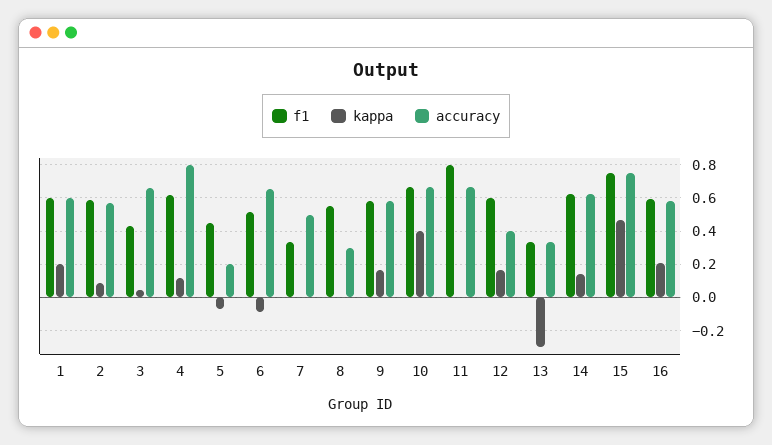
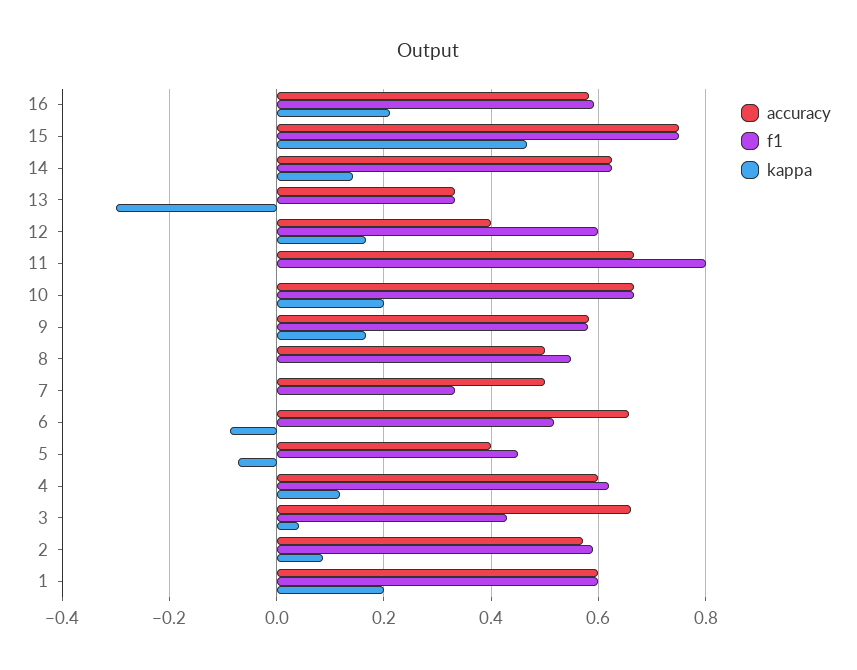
  {
    "f1": {
      "1": 0.6,
      "2": 0.6,
      "3": 0.42,
      "4": 0.62,
      "5": 0.46,
      "6": 0.52,
      "7": 0.34,
      "8": 0.54,
      "9": 0.58,
      "10": 0.66,
      "11": 0.8,
      "12": 0.6,
      "13": 0.34,
      "14": 0.62,
      "15": 0.76,
      "16": 0.6
    },
    "kappa": {
      "1": 0.2,
      "2": 0.08,
      "3": 0.04,
      "4": 0.12,
      "5": -0.08,
      "6": -0.08,
      "7": 0,
      "8": 0,
      "9": 0.16,
-     "10": 0.4,
+     "10": 0.2,
      "11": 0,
      "12": 0.16,
      "13": -0.3,
      "14": 0.14,
      "15": 0.46,
      "16": 0.22
    },
    "accuracy": {
      "1": 0.6,
      "2": 0.58,
      "3": 0.66,
-     "4": 0.8,
+     "4": 0.6,
-     "5": 0.2,
+     "5": 0.4,
      "6": 0.66,
      "7": 0.5,
-     "8": 0.3,
+     "8": 0.5,
      "9": 0.58,
      "10": 0.66,
      "11": 0.66,
      "12": 0.4,
      "13": 0.34,
      "14": 0.62,
      "15": 0.76,
      "16": 0.58
    }
  }

